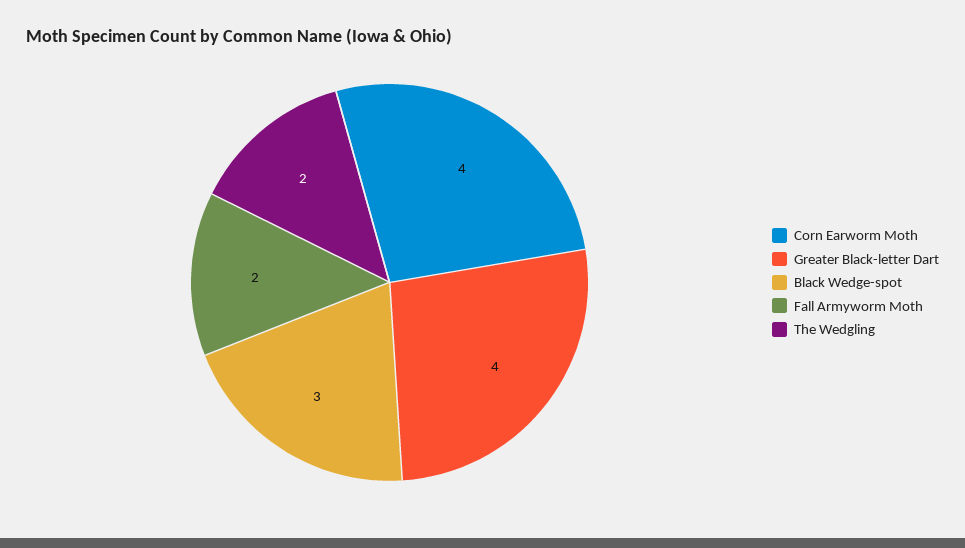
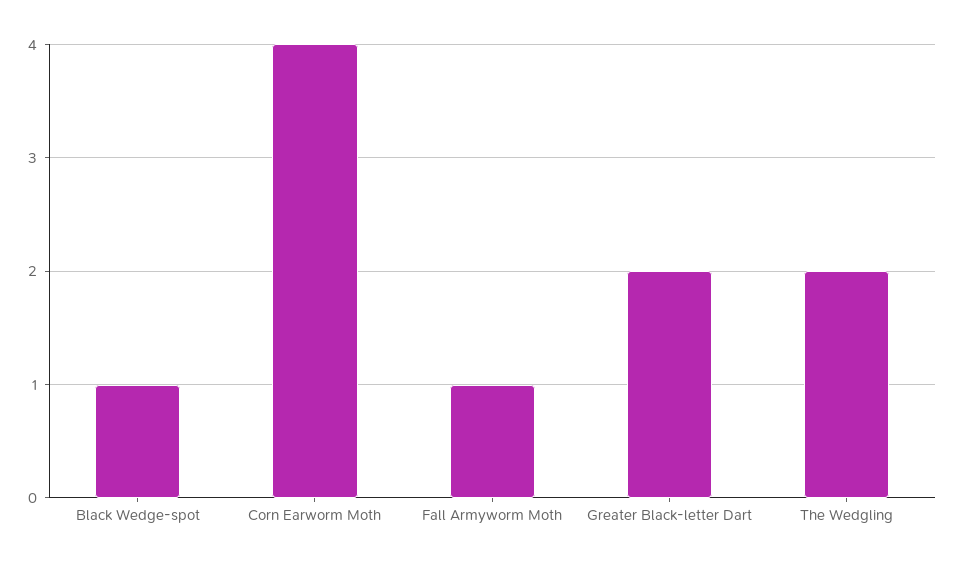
  {
    "Corn Earworm Moth": 4,
-   "Greater Black-letter Dart": 4,
+   "Greater Black-letter Dart": 2,
-   "Black Wedge-spot": 3,
+   "Black Wedge-spot": 1,
-   "Fall Armyworm Moth": 2,
+   "Fall Armyworm Moth": 1,
    "The Wedgling": 2
  }

